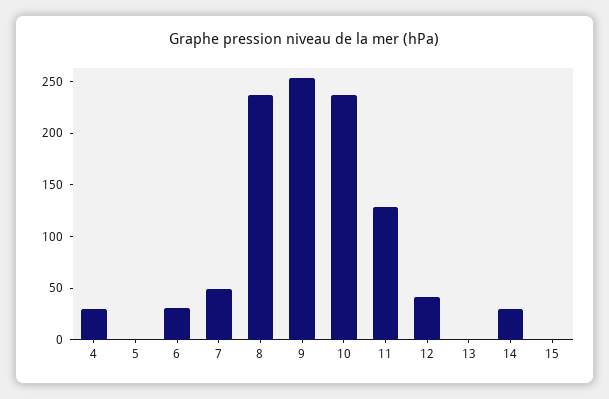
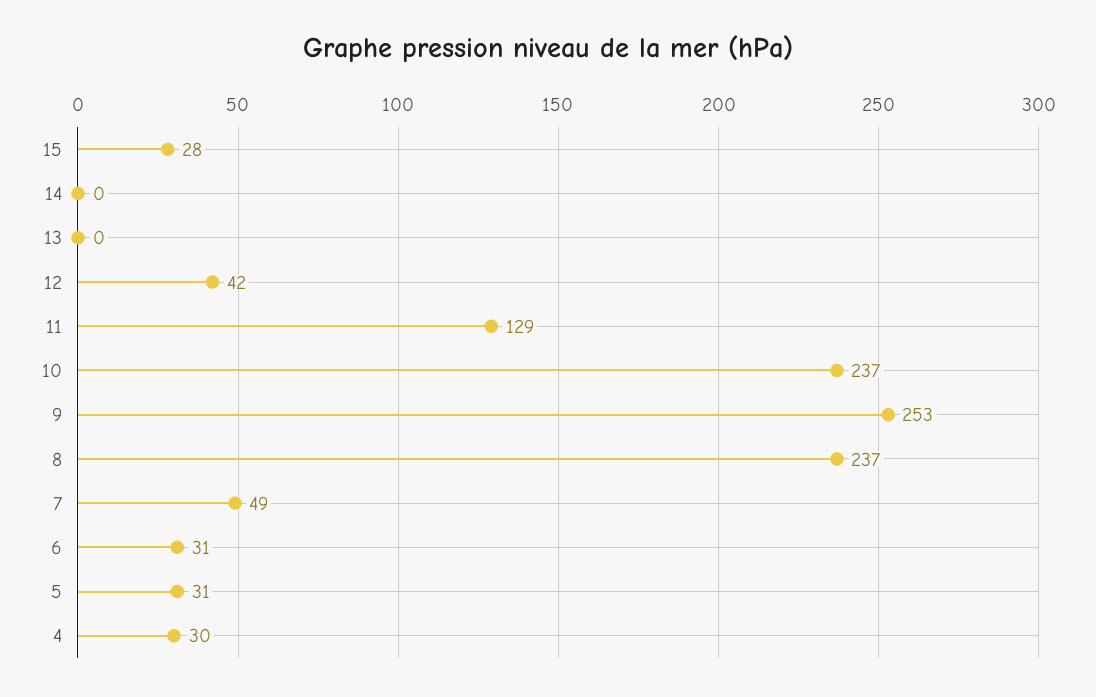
  {
    "4": 30,
-   "5": 0,
+   "5": 31,
    "6": 31,
    "7": 49,
    "8": 237,
    "9": 253,
    "10": 237,
    "11": 129,
    "12": 42,
    "13": 0,
-   "14": 30,
+   "14": 0,
-   "15": 0
+   "15": 28
  }

